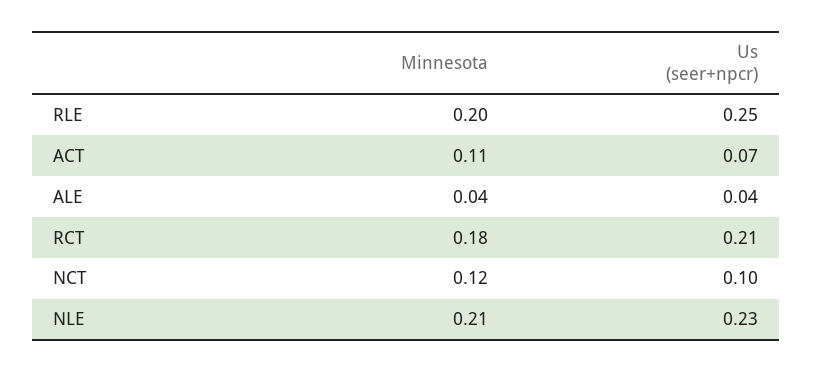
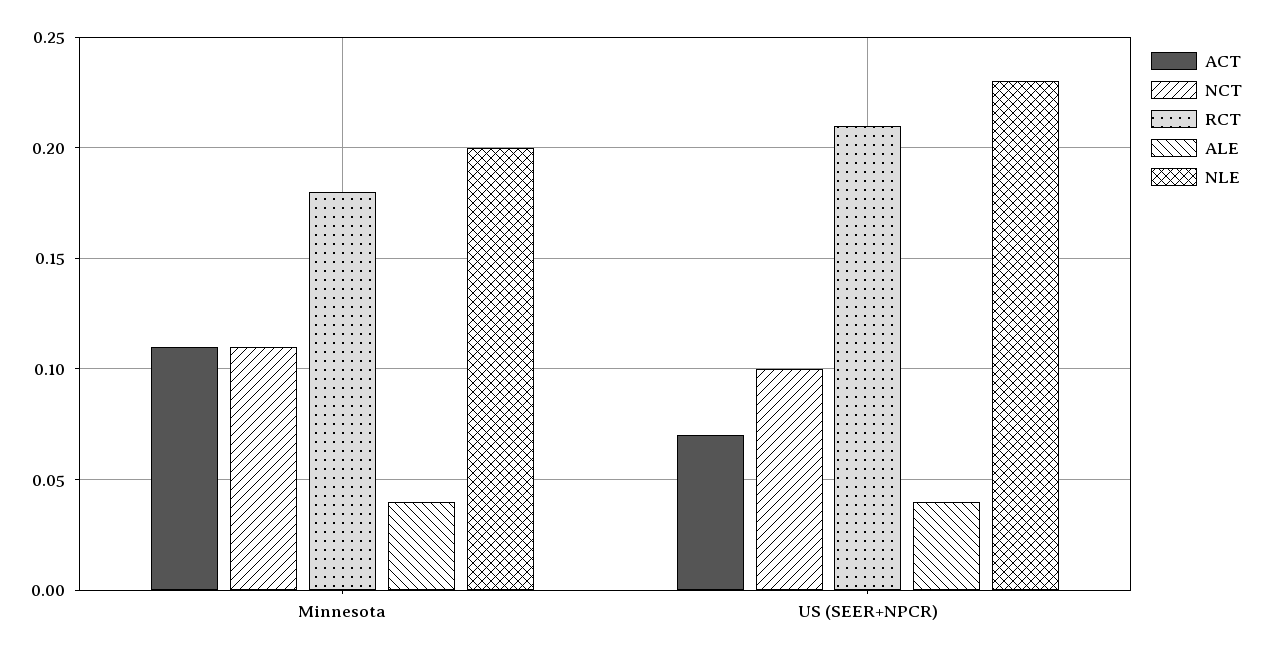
  {
-   "RLE": {
-     "Minnesota": 0.2,
-     "Us (seer+npcr)": 0.25
-   },
    "ACT": {
      "Minnesota": 0.11,
      "Us (seer+npcr)": 0.07
    },
    "ALE": {
      "Minnesota": 0.04,
      "Us (seer+npcr)": 0.04
    },
    "RCT": {
      "Minnesota": 0.18,
      "Us (seer+npcr)": 0.21
    },
    "NCT": {
-     "Minnesota": 0.12,
+     "Minnesota": 0.11,
      "Us (seer+npcr)": 0.1
    },
    "NLE": {
-     "Minnesota": 0.21,
+     "Minnesota": 0.2,
      "Us (seer+npcr)": 0.23
    }
  }

